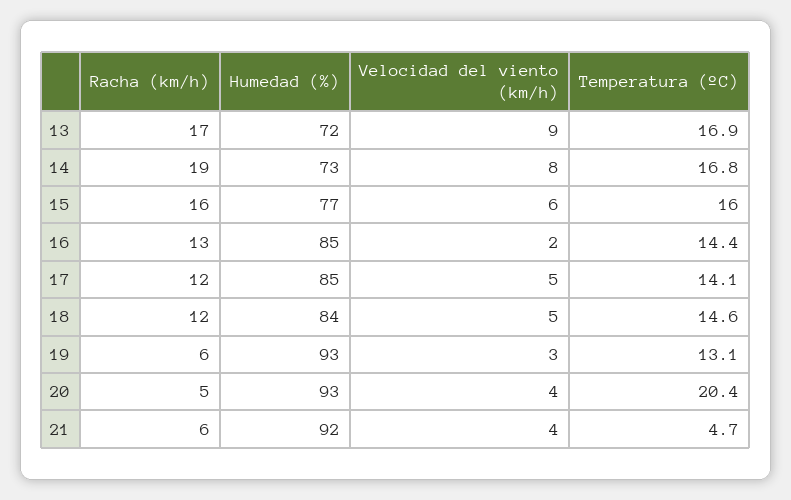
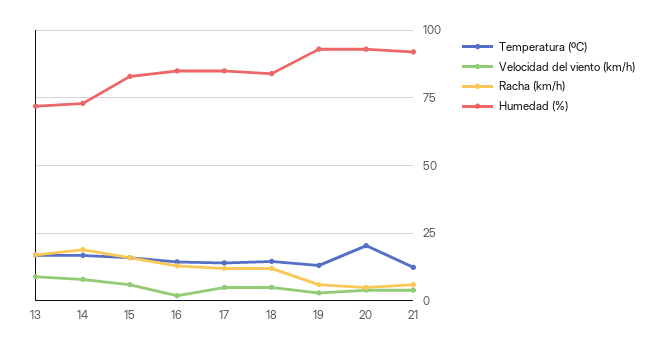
  {
    "Racha (km/h)": {
      "13": 17,
      "14": 19,
      "15": 16,
      "16": 13,
      "17": 12,
      "18": 12,
      "19": 6,
      "20": 5,
      "21": 6
    },
    "Humedad (%)": {
      "13": 72,
      "14": 73,
-     "15": 77,
+     "15": 82.5,
      "16": 85,
      "17": 85,
      "18": 84,
      "19": 93,
      "20": 93,
      "21": 92
    },
    "Velocidad del viento (km/h)": {
      "13": 9,
      "14": 8,
      "15": 6,
      "16": 2,
      "17": 5,
      "18": 5,
      "19": 3,
      "20": 4,
      "21": 4
    },
    "Temperatura (ºC)": {
      "13": 16.9,
      "14": 16.8,
      "15": 16,
      "16": 14.4,
      "17": 14.1,
      "18": 14.6,
      "19": 13.1,
      "20": 20.4,
-     "21": 4.7
+     "21": 12.5
    }
  }

